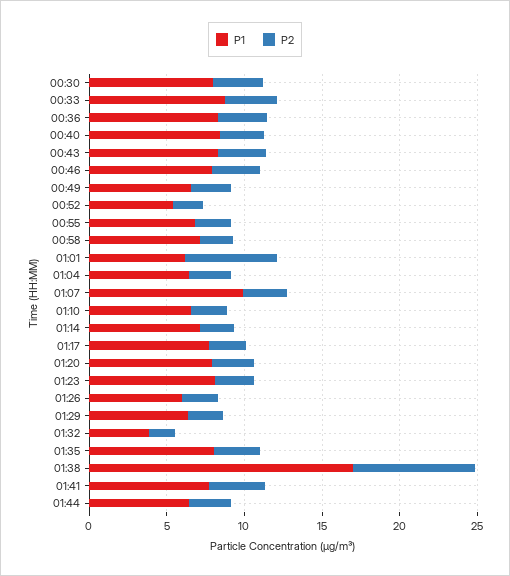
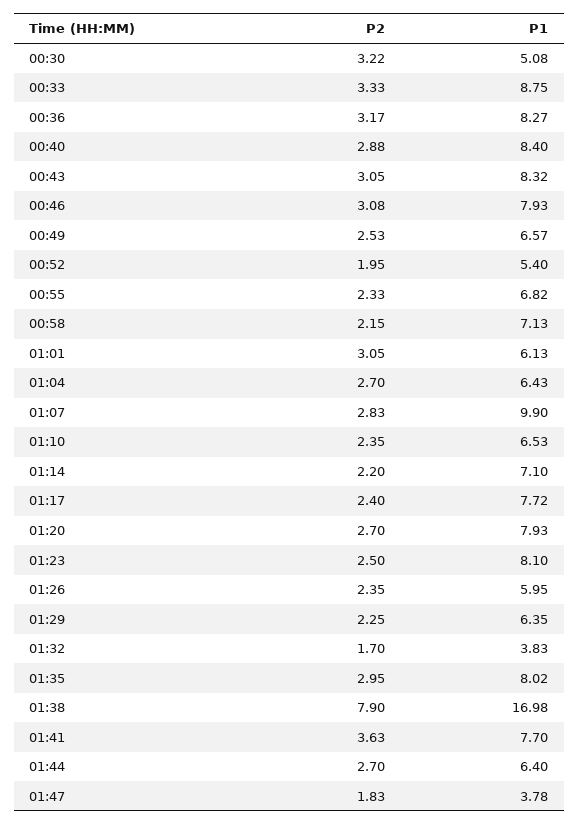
  {
    "P1": {
-     "00:30": 8,
+     "00:30": 5.08,
      "00:33": 8.75,
      "00:36": 8.27,
      "00:40": 8.4,
      "00:43": 8.32,
      "00:46": 7.93,
      "00:49": 6.57,
      "00:52": 5.4,
      "00:55": 6.82,
      "00:58": 7.13,
      "01:01": 6.13,
      "01:04": 6.43,
      "01:07": 9.9,
      "01:10": 6.53,
      "01:14": 7.1,
      "01:17": 7.72,
      "01:20": 7.93,
      "01:23": 8.1,
      "01:26": 5.95,
      "01:29": 6.35,
      "01:32": 3.83,
      "01:35": 8.02,
      "01:38": 16.98,
      "01:41": 7.7,
-     "01:44": 6.4
+     "01:44": 6.4,
+     "01:47": 3.78
    },
    "P2": {
      "00:30": 3.22,
      "00:33": 3.33,
      "00:36": 3.17,
      "00:40": 2.88,
      "00:43": 3.05,
      "00:46": 3.08,
      "00:49": 2.53,
      "00:52": 1.95,
      "00:55": 2.33,
      "00:58": 2.15,
-     "01:01": 6,
+     "01:01": 3.05,
      "01:04": 2.7,
      "01:07": 2.83,
      "01:10": 2.35,
      "01:14": 2.2,
      "01:17": 2.4,
      "01:20": 2.7,
      "01:23": 2.5,
      "01:26": 2.35,
      "01:29": 2.25,
      "01:32": 1.7,
      "01:35": 2.95,
      "01:38": 7.9,
      "01:41": 3.63,
-     "01:44": 2.7
+     "01:44": 2.7,
+     "01:47": 1.83
    }
  }

